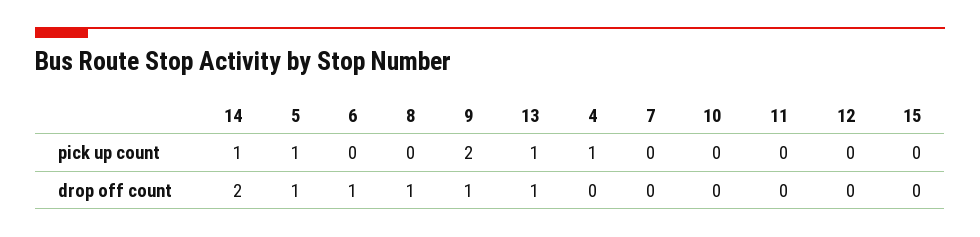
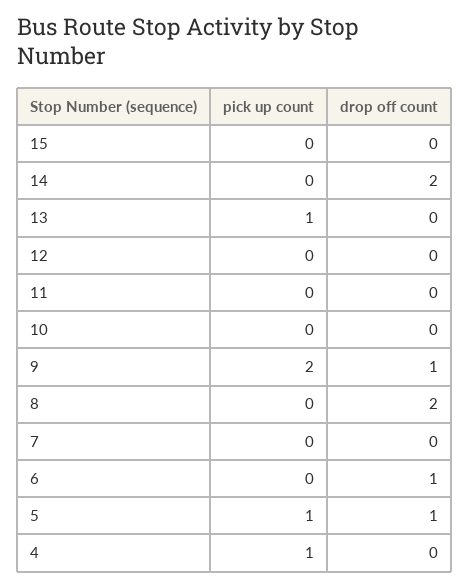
  {
    "14": {
-     "pick up count": 1,
+     "pick up count": 0,
      "drop off count": 2
    },
    "5": {
      "pick up count": 1,
      "drop off count": 1
    },
    "6": {
      "pick up count": 0,
      "drop off count": 1
    },
    "8": {
      "pick up count": 0,
-     "drop off count": 1
+     "drop off count": 2
    },
    "9": {
      "pick up count": 2,
      "drop off count": 1
    },
    "13": {
      "pick up count": 1,
-     "drop off count": 1
+     "drop off count": 0
    },
    "4": {
      "pick up count": 1,
      "drop off count": 0
    },
    "7": {
      "pick up count": 0,
      "drop off count": 0
    },
    "10": {
      "pick up count": 0,
      "drop off count": 0
    },
    "11": {
      "pick up count": 0,
      "drop off count": 0
    },
    "12": {
      "pick up count": 0,
      "drop off count": 0
    },
    "15": {
      "pick up count": 0,
      "drop off count": 0
    }
  }

